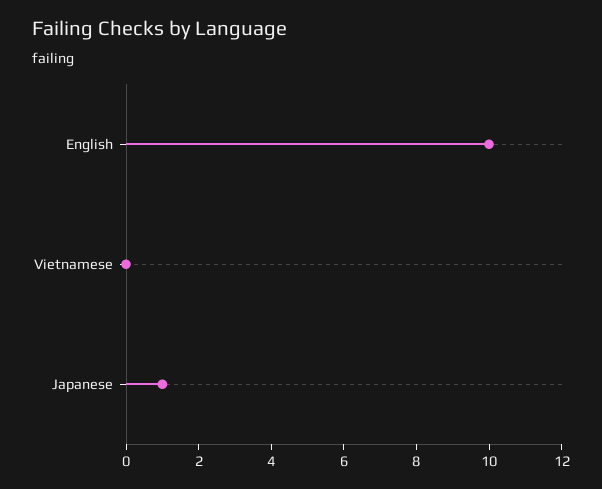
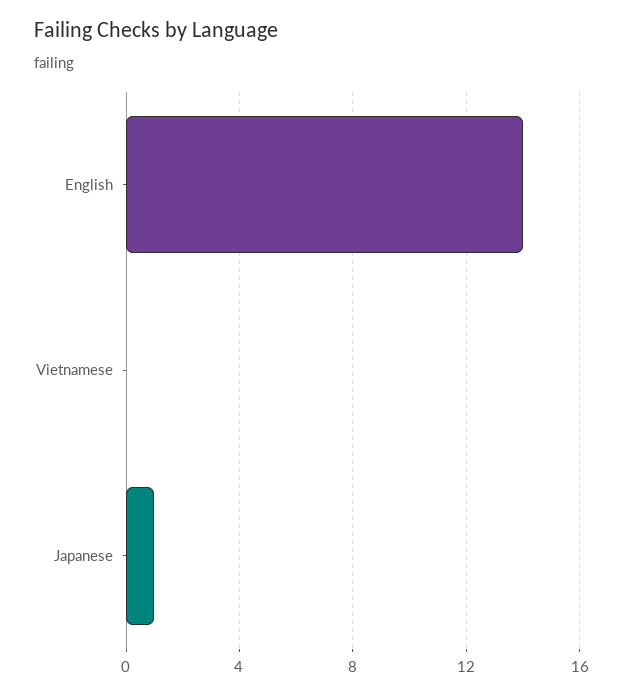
  {
-   "English": 10,
+   "English": 14,
    "Vietnamese": 0,
    "Japanese": 1
  }

